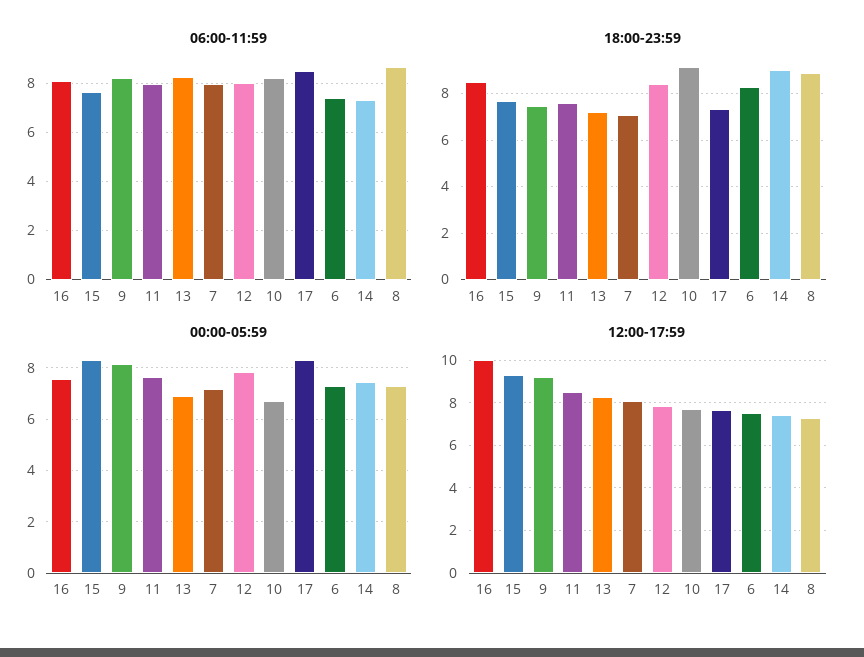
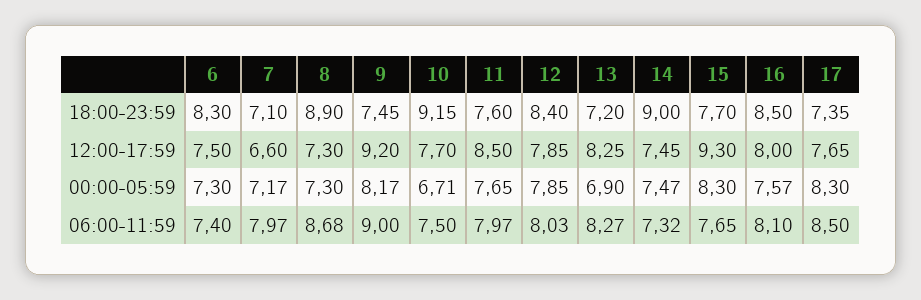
  {
    "06:00-11:59": {
      "16": 8.1,
      "15": 7.65,
-     "9": 8.25,
+     "9": 9,
      "11": 7.97,
      "13": 8.27,
      "7": 7.97,
      "12": 8.03,
-     "10": 8.25,
+     "10": 7.5,
      "17": 8.5,
      "6": 7.4,
      "14": 7.32,
      "8": 8.68
    },
    "18:00-23:59": {
      "16": 8.5,
      "15": 7.7,
      "9": 7.45,
      "11": 7.6,
      "13": 7.2,
      "7": 7.1,
      "12": 8.4,
      "10": 9.15,
      "17": 7.35,
      "6": 8.3,
      "14": 9,
      "8": 8.9
    },
    "00:00-05:59": {
      "16": 7.57,
      "15": 8.3,
      "9": 8.17,
      "11": 7.65,
      "13": 6.9,
      "7": 7.17,
      "12": 7.85,
      "10": 6.71,
      "17": 8.3,
      "6": 7.3,
      "14": 7.47,
      "8": 7.3
    },
    "12:00-17:59": {
-     "16": 10,
+     "16": 8,
      "15": 9.3,
      "9": 9.2,
      "11": 8.5,
      "13": 8.25,
-     "7": 8,
+     "7": 6.6,
      "12": 7.85,
      "10": 7.7,
      "17": 7.65,
      "6": 7.5,
      "14": 7.45,
      "8": 7.3
    }
  }

